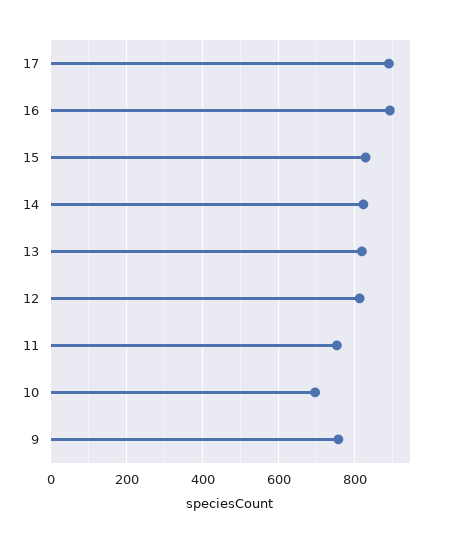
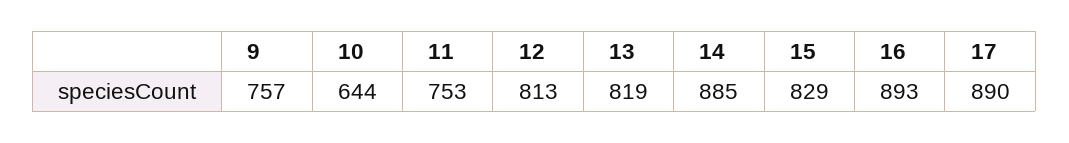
  {
    "17": 890,
    "16": 893,
    "15": 829,
-   "14": 820,
+   "14": 885,
    "13": 819,
    "12": 813,
    "11": 753,
-   "10": 700,
+   "10": 644,
    "9": 757
  }

